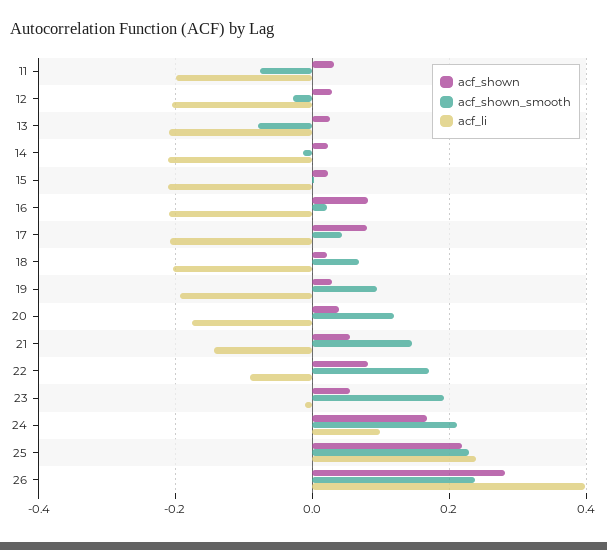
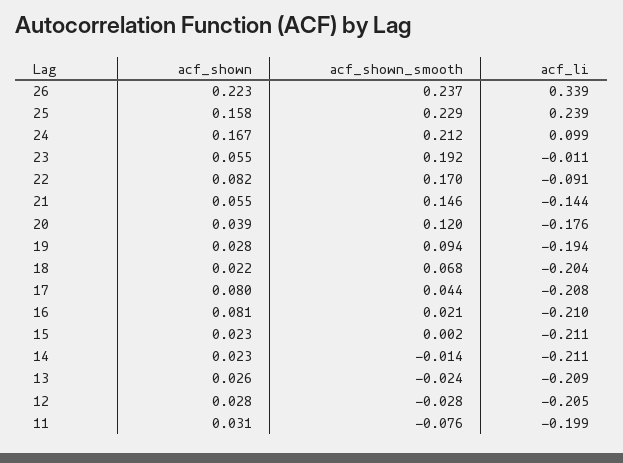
  {
    "acf_shown": {
      "11": 0.031,
      "12": 0.028,
      "13": 0.026,
      "14": 0.023,
      "15": 0.023,
      "16": 0.081,
      "17": 0.08,
      "18": 0.022,
      "19": 0.028,
      "20": 0.039,
      "21": 0.055,
      "22": 0.082,
      "23": 0.055,
      "24": 0.167,
-     "25": 0.22,
+     "25": 0.158,
-     "26": 0.28
+     "26": 0.223
    },
    "acf_shown_smooth": {
      "11": -0.076,
      "12": -0.028,
-     "13": -0.08,
+     "13": -0.024,
      "14": -0.014,
      "15": 0.002,
      "16": 0.021,
      "17": 0.044,
      "18": 0.068,
      "19": 0.094,
      "20": 0.12,
      "21": 0.146,
      "22": 0.17,
      "23": 0.192,
      "24": 0.212,
      "25": 0.229,
      "26": 0.237
    },
    "acf_li": {
      "11": -0.199,
      "12": -0.205,
      "13": -0.209,
      "14": -0.211,
      "15": -0.211,
      "16": -0.21,
      "17": -0.208,
      "18": -0.204,
      "19": -0.194,
      "20": -0.176,
      "21": -0.144,
      "22": -0.091,
      "23": -0.011,
      "24": 0.099,
      "25": 0.239,
-     "26": 0.4
+     "26": 0.339
    }
  }

